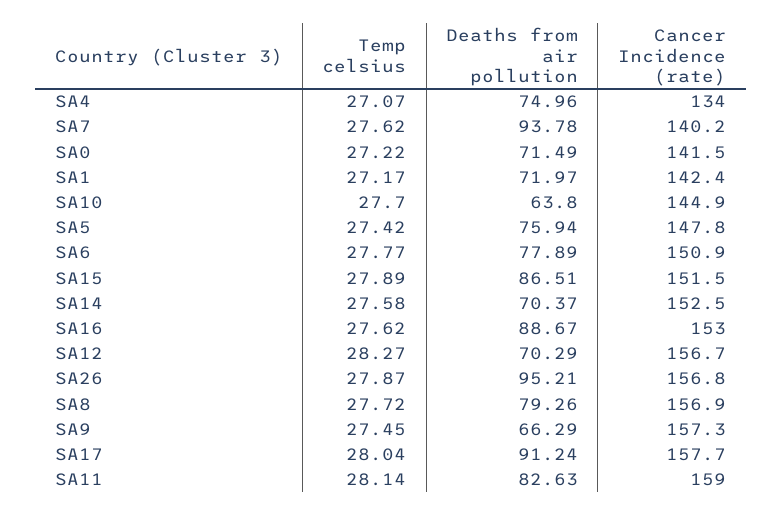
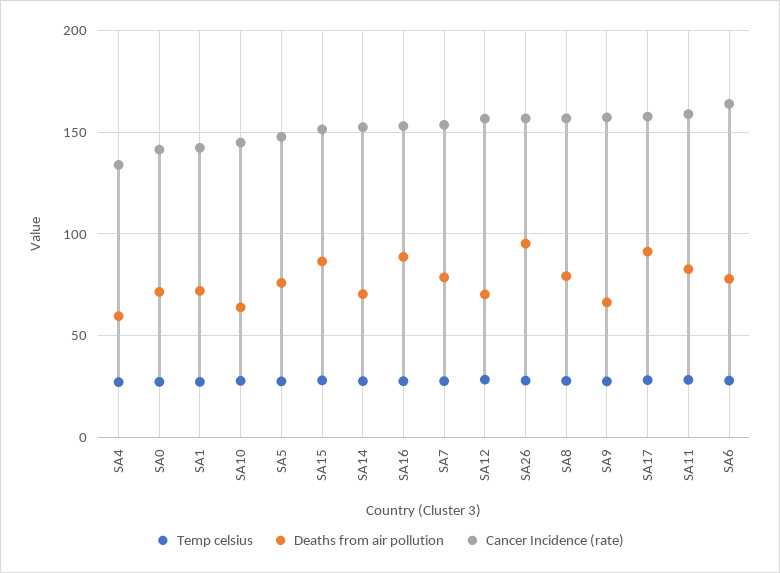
  {
    "Temp celsius": {
      "SA4": 27.07,
      "SA7": 27.62,
      "SA0": 27.22,
      "SA1": 27.17,
      "SA10": 27.7,
      "SA5": 27.42,
      "SA6": 27.77,
      "SA15": 27.89,
      "SA14": 27.58,
      "SA16": 27.62,
      "SA12": 28.27,
      "SA26": 27.87,
      "SA8": 27.72,
      "SA9": 27.45,
      "SA17": 28.04,
      "SA11": 28.14
    },
    "Deaths from air pollution": {
-     "SA4": 74.96,
+     "SA4": 60,
-     "SA7": 93.78,
+     "SA7": 80,
      "SA0": 71.49,
      "SA1": 71.97,
      "SA10": 63.8,
      "SA5": 75.94,
      "SA6": 77.89,
      "SA15": 86.51,
      "SA14": 70.37,
      "SA16": 88.67,
      "SA12": 70.29,
      "SA26": 95.21,
      "SA8": 79.26,
      "SA9": 66.29,
      "SA17": 91.24,
      "SA11": 82.63
    },
    "Cancer Incidence (rate)": {
      "SA4": 134,
-     "SA7": 140.2,
+     "SA7": 155,
      "SA0": 141.5,
      "SA1": 142.4,
      "SA10": 144.9,
      "SA5": 147.8,
-     "SA6": 150.9,
+     "SA6": 165,
      "SA15": 151.5,
      "SA14": 152.5,
      "SA16": 153,
      "SA12": 156.7,
      "SA26": 156.8,
      "SA8": 156.9,
      "SA9": 157.3,
      "SA17": 157.7,
      "SA11": 159
    }
  }

